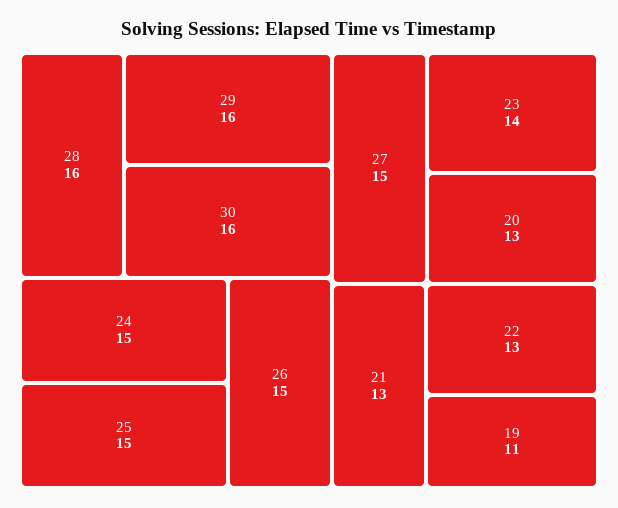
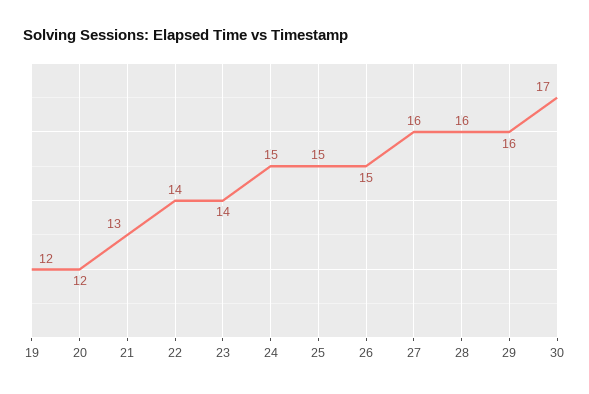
  {
    "28": 16,
    "29": 16,
-   "30": 16,
+   "30": 17,
    "24": 15,
    "25": 15,
    "26": 15,
-   "27": 15,
+   "27": 16,
    "23": 14,
-   "20": 13,
+   "20": 12,
    "21": 13,
-   "22": 13,
+   "22": 14,
-   "19": 11
+   "19": 12
  }

